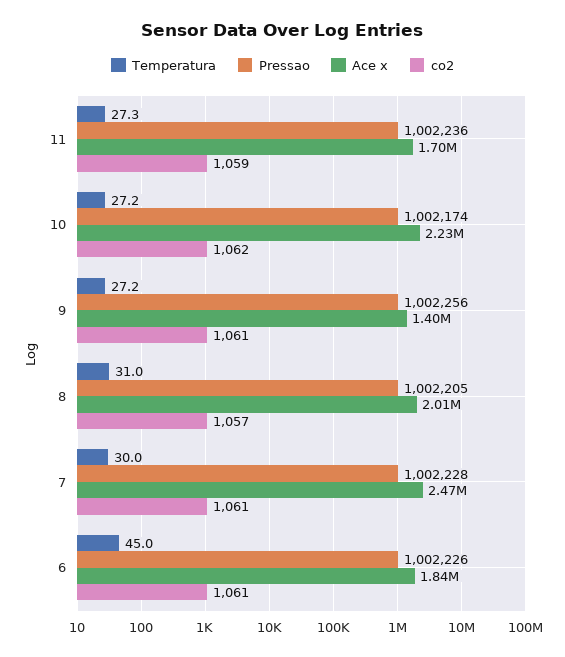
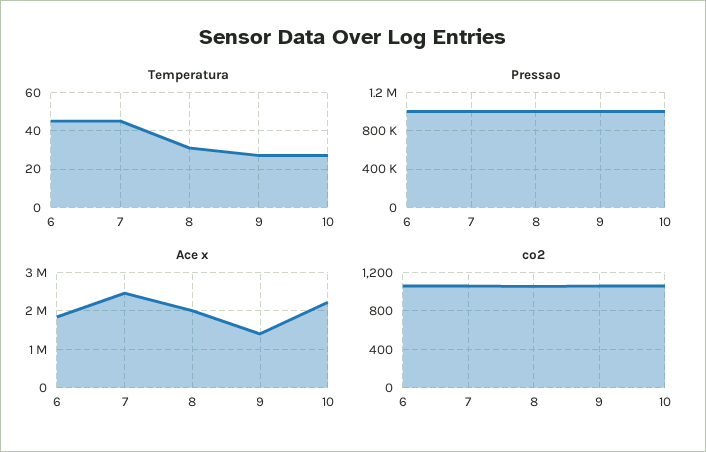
  {
    "Temperatura": {
-     "11": 27.3,
      "10": 27.2,
      "9": 27.2,
      "8": 31,
-     "7": 30,
+     "7": 45,
      "6": 45
    },
    "Pressao": {
-     "11": 1002236,
      "10": 1002174,
      "9": 1002256,
      "8": 1002205,
      "7": 1002228,
      "6": 1002226
    },
    "Ace x": {
-     "11": 1700000,
      "10": 2230000,
      "9": 1400000,
      "8": 2010000,
      "7": 2470000,
      "6": 1840000
    },
    "co2": {
-     "11": 1059,
      "10": 1062,
      "9": 1061,
      "8": 1057,
      "7": 1061,
      "6": 1061
    }
  }

